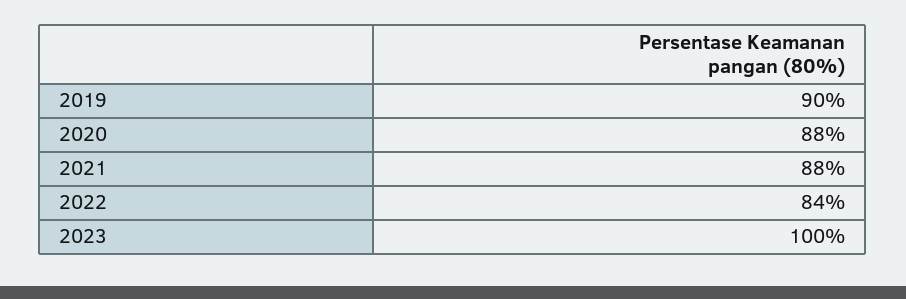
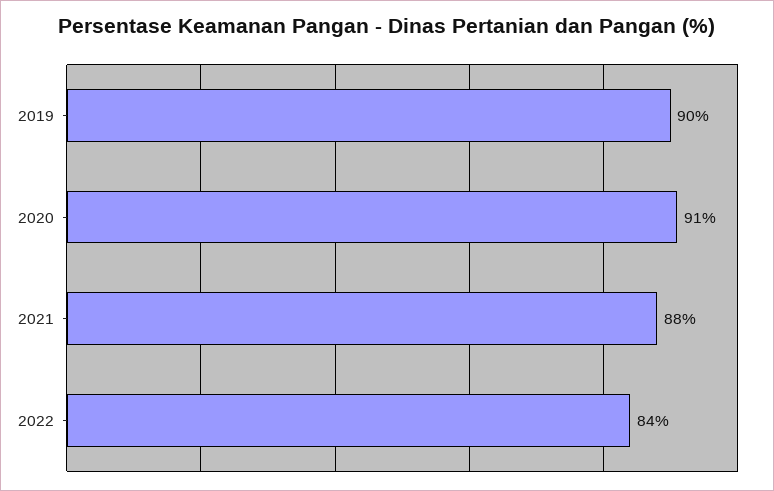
  {
    "2019": 90,
-   "2020": 88,
+   "2020": 91,
    "2021": 88,
-   "2022": 84,
+   "2022": 84
-   "2023": 100
  }

